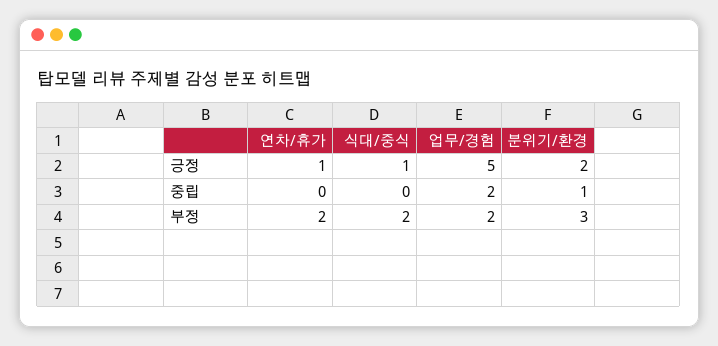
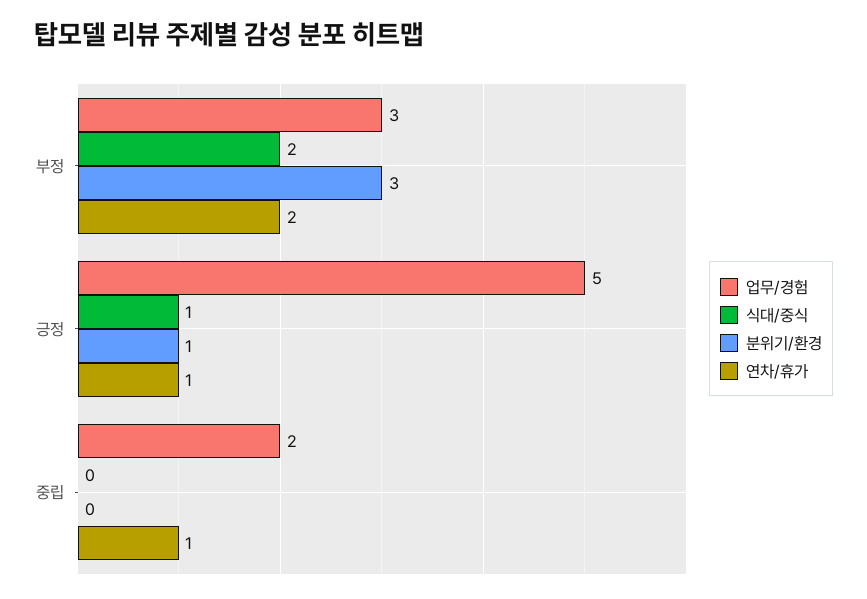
  {
    "연차/휴가": {
      "긍정": 1,
-     "중립": 0,
+     "중립": 1,
      "부정": 2
    },
    "식대/중식": {
      "긍정": 1,
      "중립": 0,
      "부정": 2
    },
    "업무/경험": {
      "긍정": 5,
      "중립": 2,
-     "부정": 2
+     "부정": 3
    },
    "분위기/환경": {
-     "긍정": 2,
+     "긍정": 1,
-     "중립": 1,
+     "중립": 0,
      "부정": 3
    }
  }

